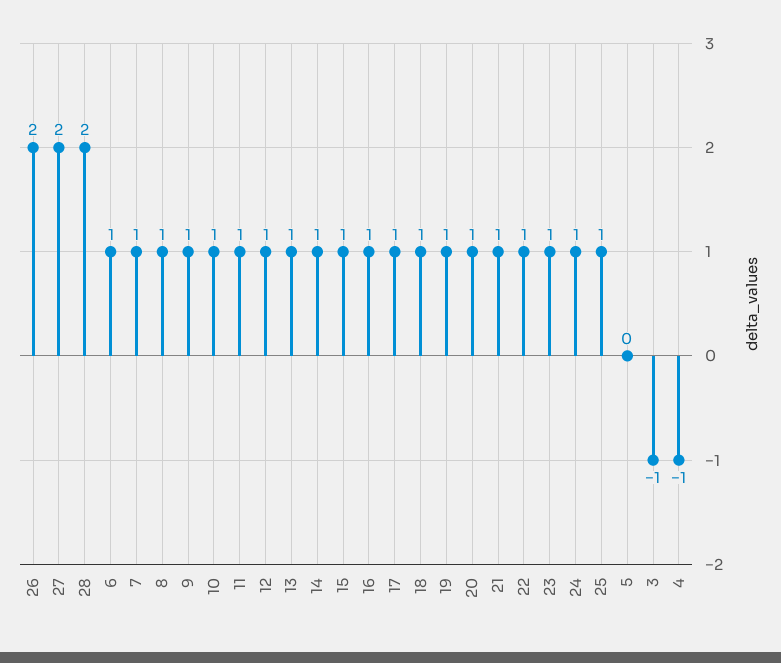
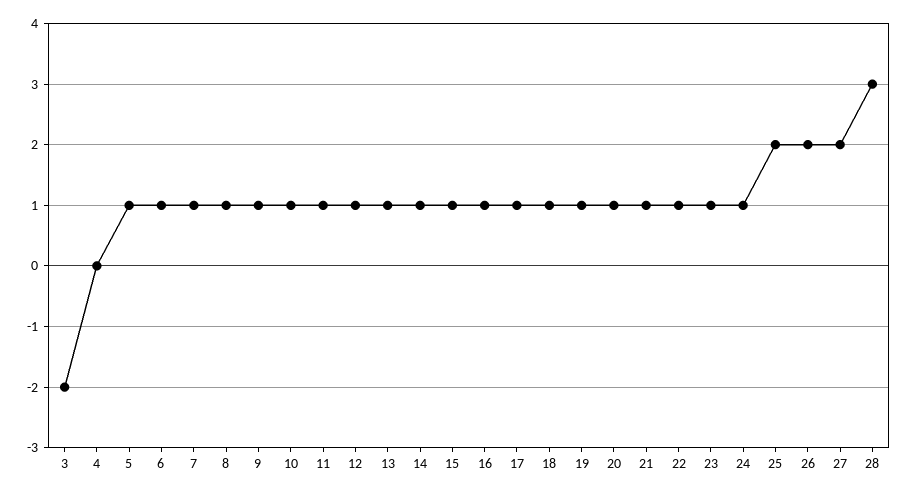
  {
    "26": 2,
    "27": 2,
-   "28": 2,
+   "28": 3,
    "6": 1,
    "7": 1,
    "8": 1,
    "9": 1,
    "10": 1,
    "11": 1,
    "12": 1,
    "13": 1,
    "14": 1,
    "15": 1,
    "16": 1,
    "17": 1,
    "18": 1,
    "19": 1,
    "20": 1,
    "21": 1,
    "22": 1,
    "23": 1,
    "24": 1,
-   "25": 1,
+   "25": 2,
-   "5": 0,
+   "5": 1,
-   "3": -1,
+   "3": -2,
-   "4": -1
+   "4": 0
  }

